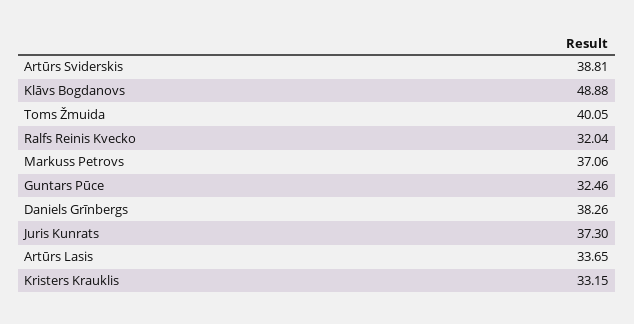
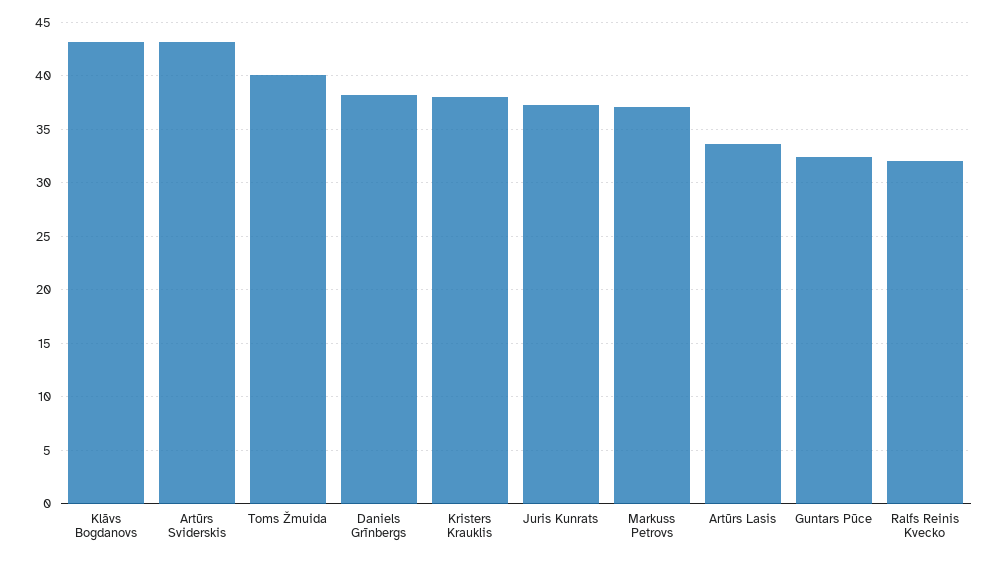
  {
-   "Artūrs Sviderskis": 38.81,
+   "Artūrs Sviderskis": 43,
-   "Klāvs Bogdanovs": 48.88,
+   "Klāvs Bogdanovs": 43,
    "Toms Žmuida": 40.05,
    "Ralfs Reinis Kvecko": 32.04,
    "Markuss Petrovs": 37.06,
    "Guntars Pūce": 32.46,
    "Daniels Grīnbergs": 38.26,
    "Juris Kunrats": 37.3,
    "Artūrs Lasis": 33.65,
-   "Kristers Krauklis": 33.15
+   "Kristers Krauklis": 38
  }

